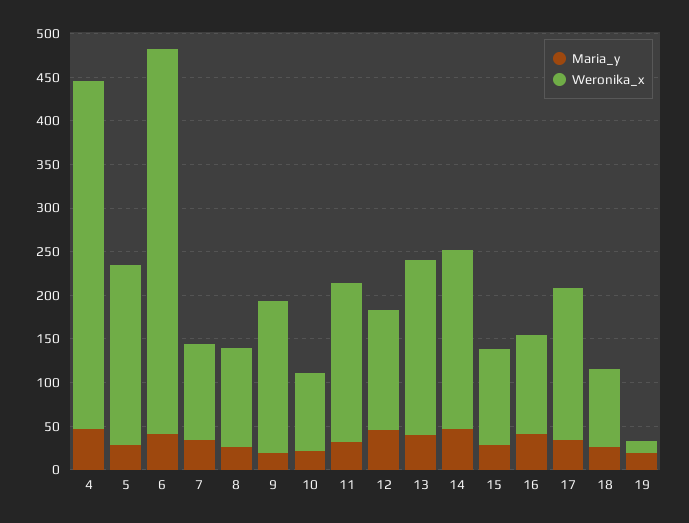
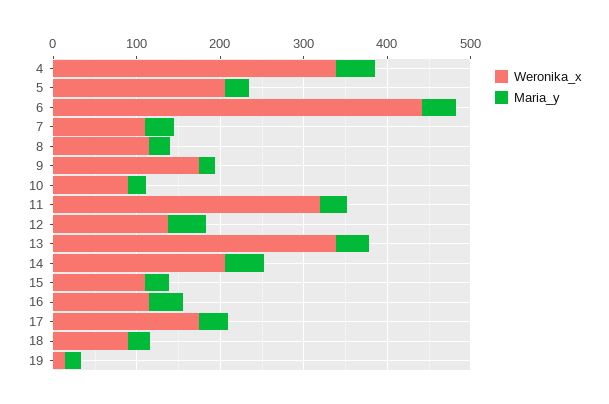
  {
    "Maria_y": {
      "4": 50,
      "5": 30,
      "6": 40,
      "7": 30,
      "8": 30,
      "9": 20,
      "10": 20,
      "11": 30,
      "12": 50,
      "13": 40,
      "14": 50,
      "15": 30,
      "16": 40,
      "17": 30,
      "18": 30,
      "19": 20
    },
    "Weronika_x": {
-     "4": 400,
+     "4": 340,
      "5": 210,
      "6": 440,
      "7": 110,
      "8": 110,
      "9": 170,
      "10": 90,
-     "11": 180,
+     "11": 320,
      "12": 140,
-     "13": 200,
+     "13": 340,
      "14": 210,
      "15": 110,
      "16": 110,
      "17": 170,
      "18": 90,
      "19": 10
    }
  }

